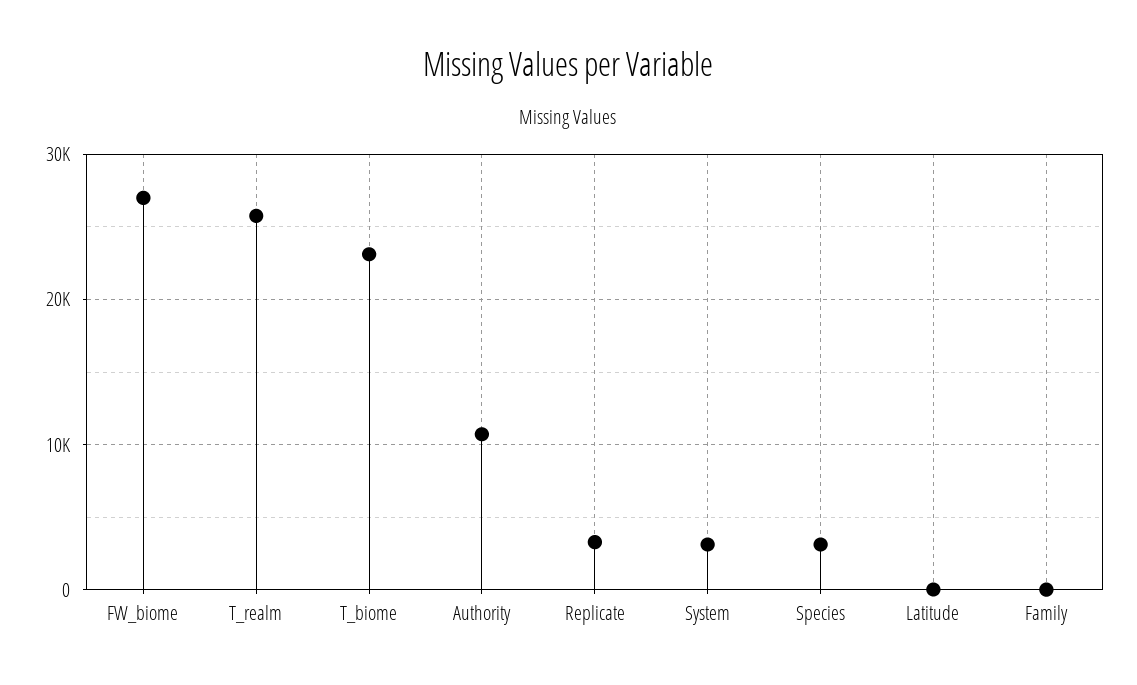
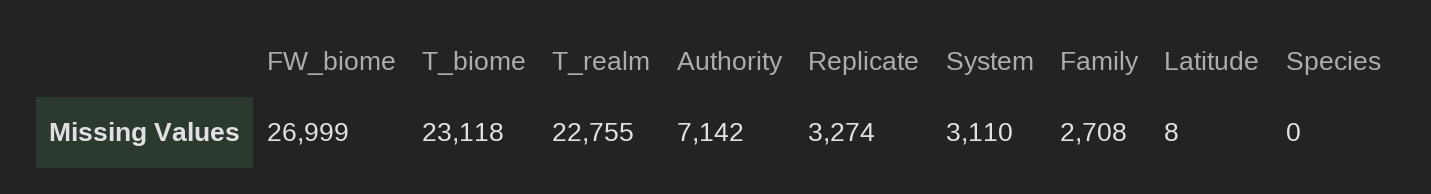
  {
    "FW_biome": 26999,
-   "T_realm": 26000,
+   "T_realm": 22755,
    "T_biome": 23118,
-   "Authority": 11000,
+   "Authority": 7142,
    "Replicate": 3274,
    "System": 3110,
-   "Species": 3000,
+   "Species": 0,
    "Latitude": 8,
-   "Family": 0
+   "Family": 2708
  }

